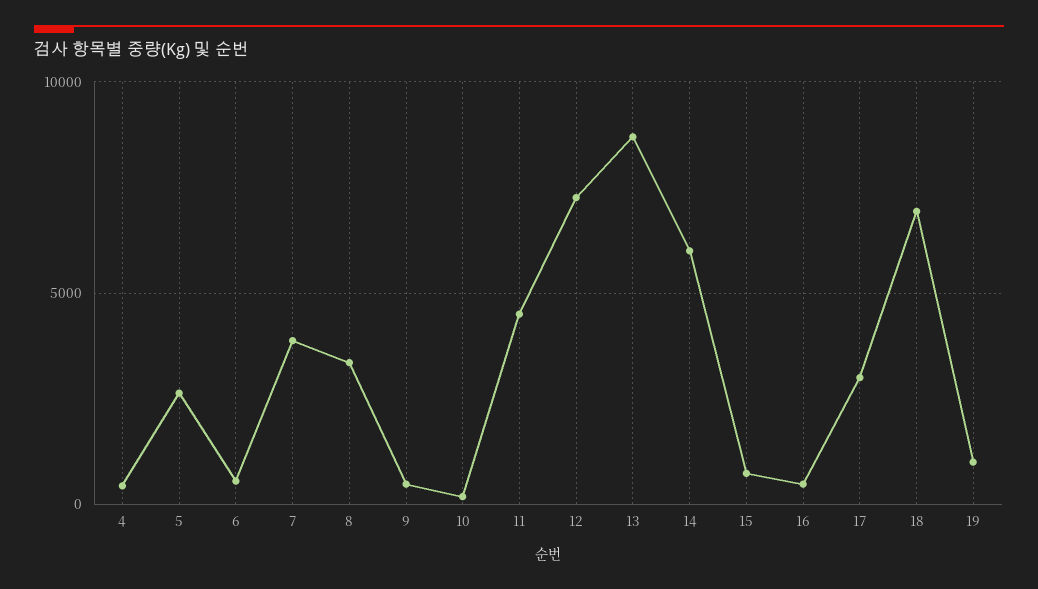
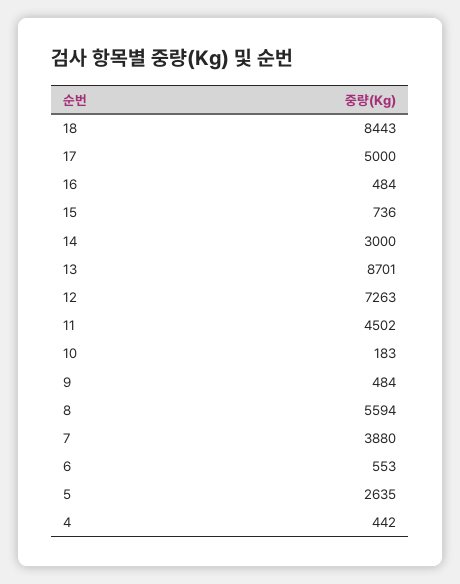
  {
    "4": 442,
    "5": 2635,
    "6": 553,
    "7": 3880,
-   "8": 3500,
+   "8": 5594,
    "9": 484,
    "10": 183,
    "11": 4502,
    "12": 7263,
    "13": 8701,
-   "14": 6000,
+   "14": 3000,
    "15": 736,
    "16": 484,
-   "17": 3000,
+   "17": 5000,
-   "18": 7000,
+   "18": 8443
-   "19": 1000
  }

